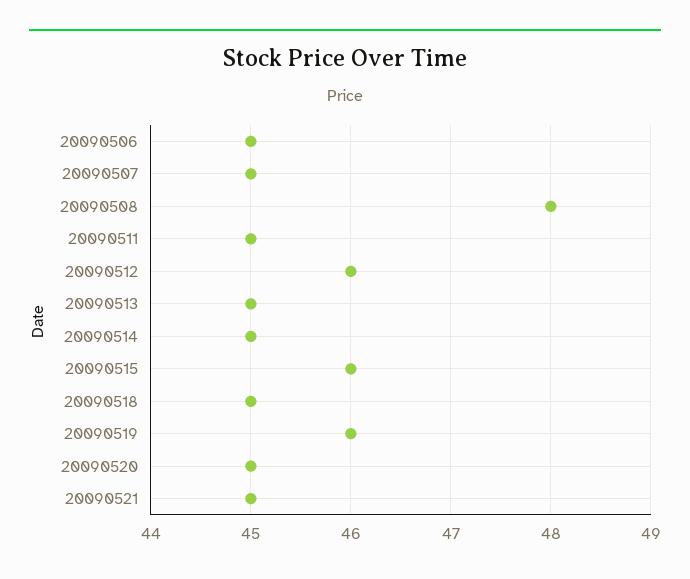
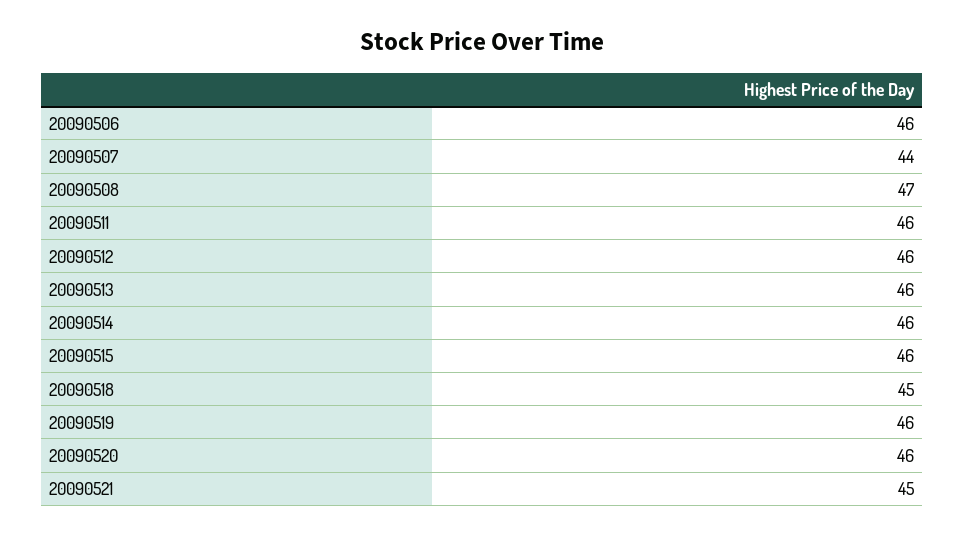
  {
-   "20090506": 45,
+   "20090506": 46,
-   "20090507": 45,
+   "20090507": 44,
-   "20090508": 48,
+   "20090508": 47,
-   "20090511": 45,
+   "20090511": 46,
    "20090512": 46,
-   "20090513": 45,
+   "20090513": 46,
-   "20090514": 45,
+   "20090514": 46,
    "20090515": 46,
    "20090518": 45,
    "20090519": 46,
-   "20090520": 45,
+   "20090520": 46,
    "20090521": 45
  }

